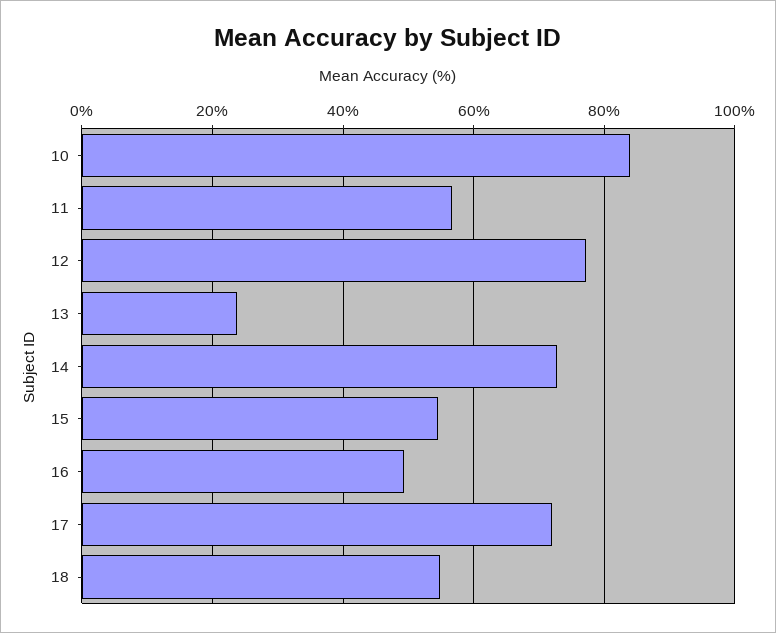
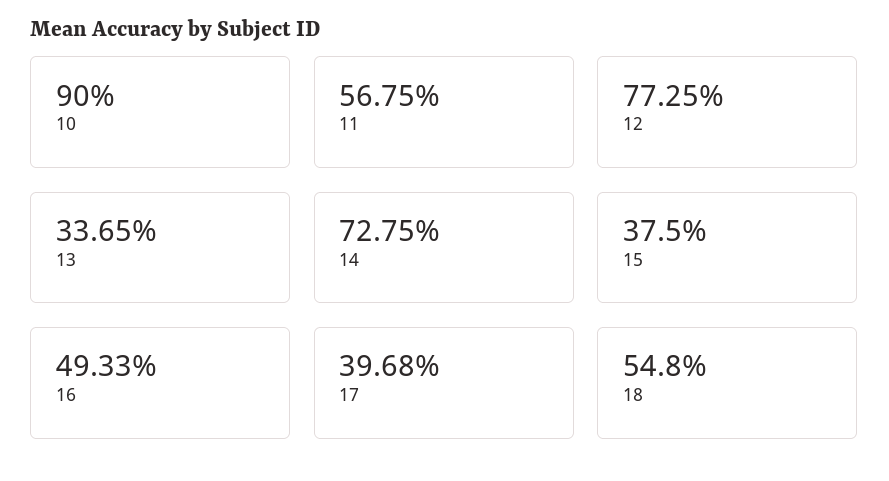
  {
-   "10": 84,
+   "10": 90,
    "11": 56.75,
    "12": 77.25,
-   "13": 24,
+   "13": 33.65,
    "14": 72.75,
-   "15": 54,
+   "15": 37.5,
    "16": 49.33,
-   "17": 72,
+   "17": 39.68,
    "18": 54.8
  }

